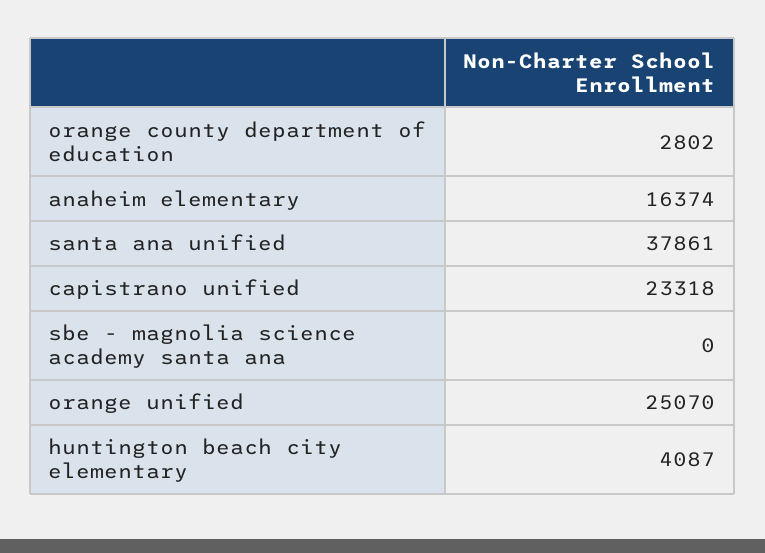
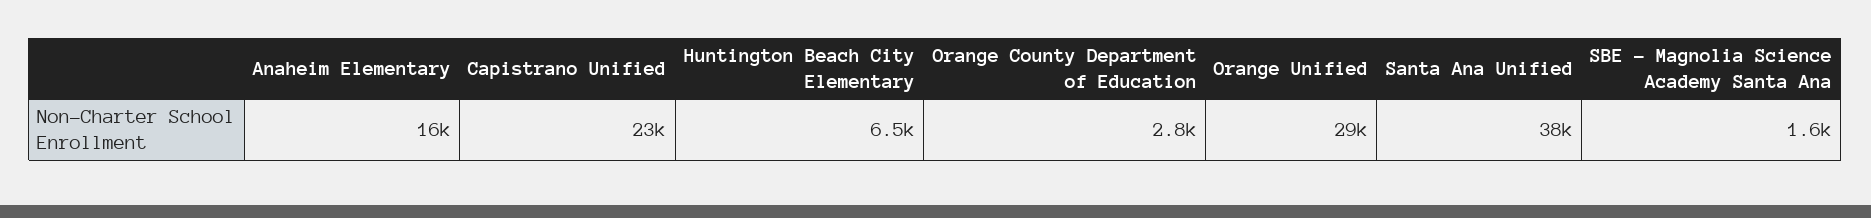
  {
    "orange county department of education": 2802,
    "anaheim elementary": 16374,
    "santa ana unified": 37861,
    "capistrano unified": 23318,
-   "sbe - magnolia science academy santa ana": 0,
+   "sbe - magnolia science academy santa ana": 1600,
-   "orange unified": 25070,
+   "orange unified": 29000,
-   "huntington beach city elementary": 4087
+   "huntington beach city elementary": 6500
  }

